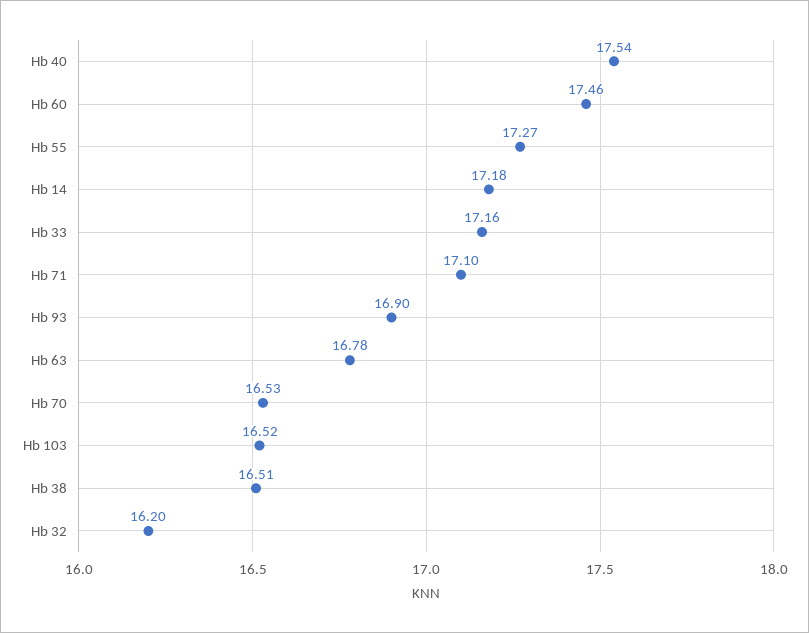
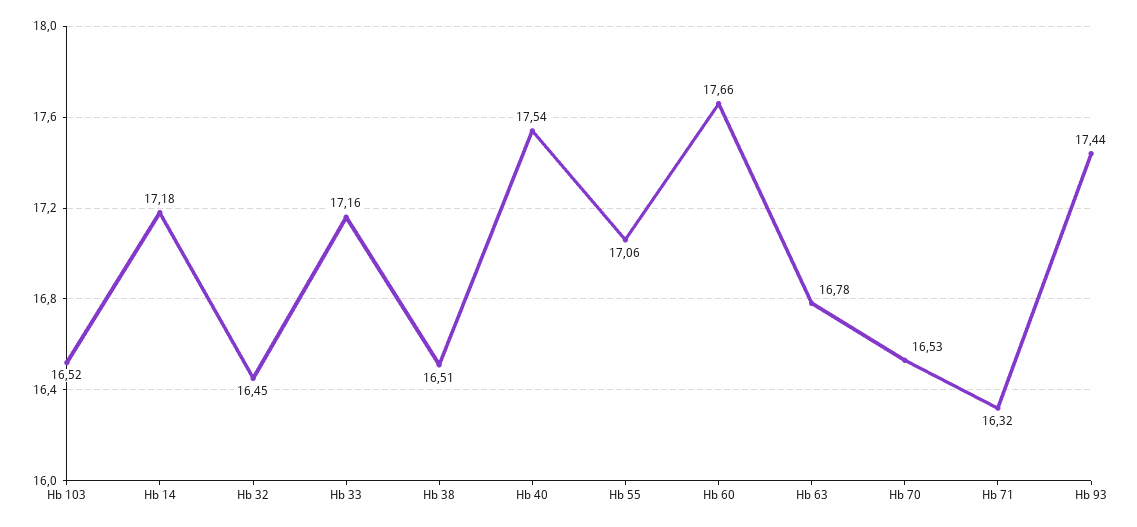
  {
    "Hb 40": 17.54,
-   "Hb 60": 17.46,
+   "Hb 60": 17.66,
-   "Hb 55": 17.27,
+   "Hb 55": 17.06,
    "Hb 14": 17.18,
    "Hb 33": 17.16,
-   "Hb 71": 17.1,
+   "Hb 71": 16.32,
-   "Hb 93": 16.9,
+   "Hb 93": 17.44,
    "Hb 63": 16.78,
    "Hb 70": 16.53,
    "Hb 103": 16.52,
    "Hb 38": 16.51,
-   "Hb 32": 16.2
+   "Hb 32": 16.45
  }

